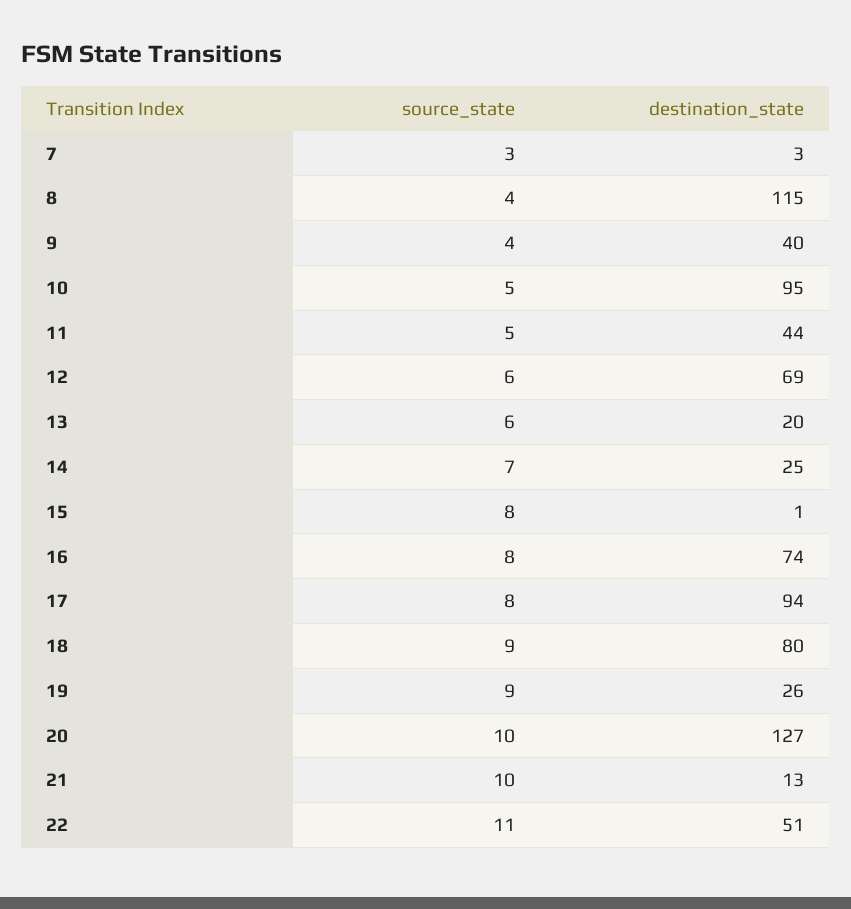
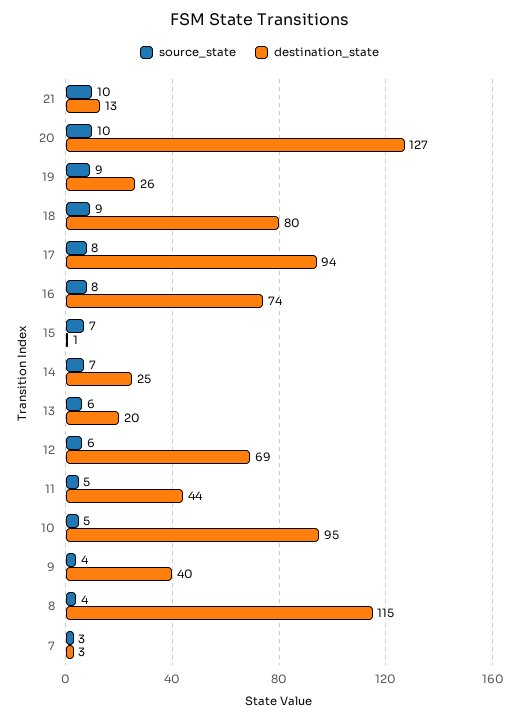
  {
    "source_state": {
      "7": 3,
      "8": 4,
      "9": 4,
      "10": 5,
      "11": 5,
      "12": 6,
      "13": 6,
      "14": 7,
-     "15": 8,
+     "15": 7,
      "16": 8,
      "17": 8,
      "18": 9,
      "19": 9,
      "20": 10,
-     "21": 10,
+     "21": 10
-     "22": 11
    },
    "destination_state": {
      "7": 3,
      "8": 115,
      "9": 40,
      "10": 95,
      "11": 44,
      "12": 69,
      "13": 20,
      "14": 25,
      "15": 1,
      "16": 74,
      "17": 94,
      "18": 80,
      "19": 26,
      "20": 127,
-     "21": 13,
+     "21": 13
-     "22": 51
    }
  }

